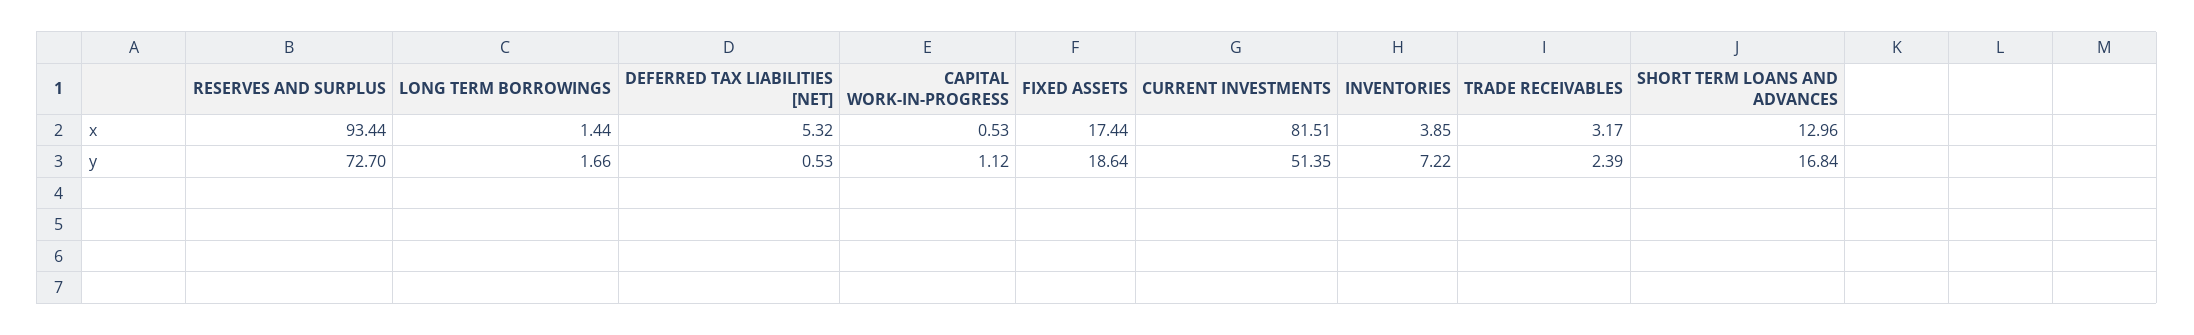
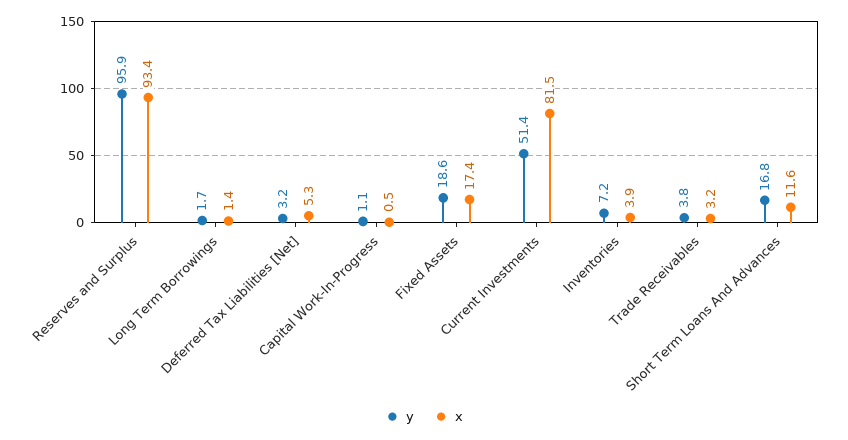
  {
    "x": {
      "RESERVES AND SURPLUS": 93.44,
      "LONG TERM BORROWINGS": 1.44,
      "DEFERRED TAX LIABILITIES [NET]": 5.32,
      "CAPITAL WORK-IN-PROGRESS": 0.53,
      "FIXED ASSETS": 17.44,
      "CURRENT INVESTMENTS": 81.51,
      "INVENTORIES": 3.85,
      "TRADE RECEIVABLES": 3.17,
-     "SHORT TERM LOANS AND ADVANCES": 12.96
+     "SHORT TERM LOANS AND ADVANCES": 11.6
    },
    "y": {
-     "RESERVES AND SURPLUS": 72.7,
+     "RESERVES AND SURPLUS": 95.9,
      "LONG TERM BORROWINGS": 1.66,
-     "DEFERRED TAX LIABILITIES [NET]": 0.53,
+     "DEFERRED TAX LIABILITIES [NET]": 3.2,
      "CAPITAL WORK-IN-PROGRESS": 1.12,
      "FIXED ASSETS": 18.64,
      "CURRENT INVESTMENTS": 51.35,
      "INVENTORIES": 7.22,
-     "TRADE RECEIVABLES": 2.39,
+     "TRADE RECEIVABLES": 3.8,
      "SHORT TERM LOANS AND ADVANCES": 16.84
    }
  }

